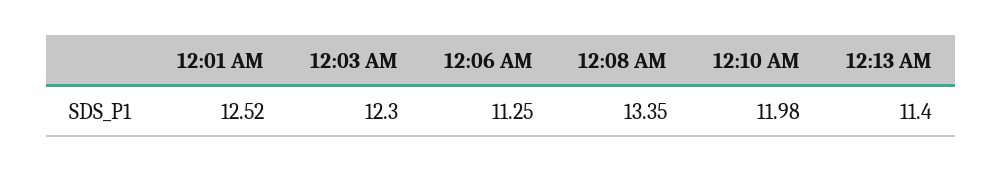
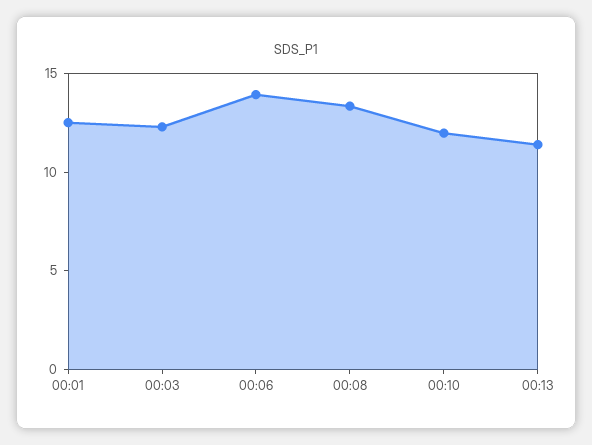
  {
    "12:01 AM": 12.52,
    "12:03 AM": 12.3,
-   "12:06 AM": 11.25,
+   "12:06 AM": 14,
    "12:08 AM": 13.35,
    "12:10 AM": 11.98,
    "12:13 AM": 11.4
  }

